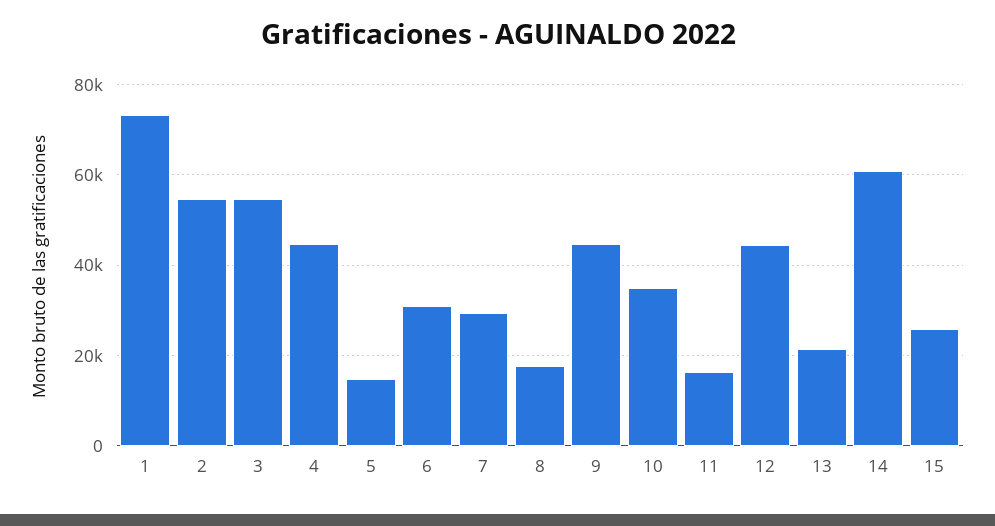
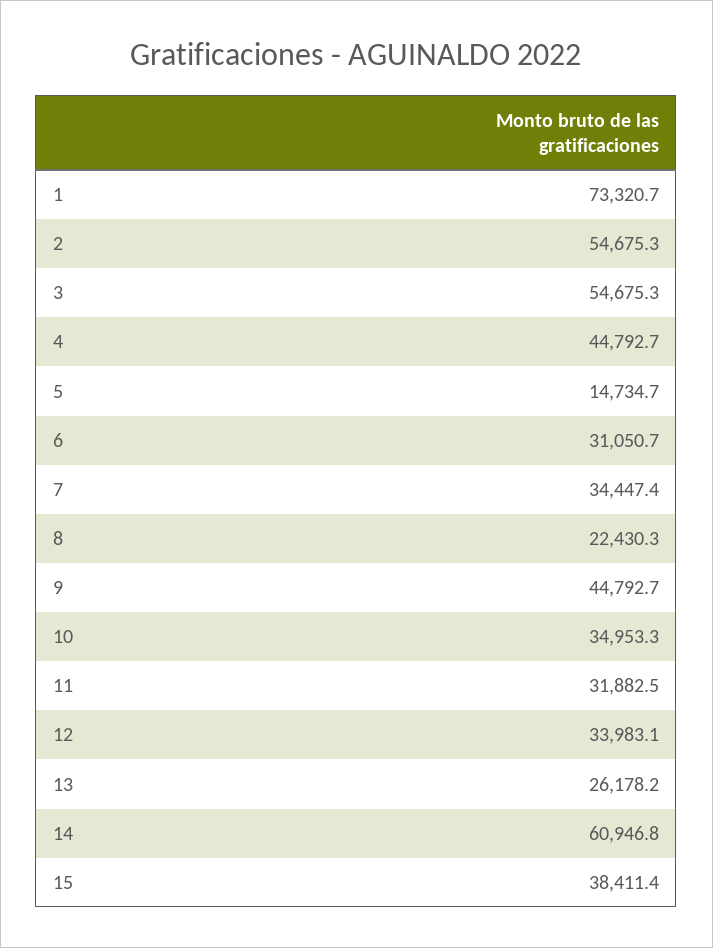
  {
    "1": 73320.7,
    "2": 54675.3,
    "3": 54675.3,
    "4": 44792.7,
    "5": 14734.7,
    "6": 31050.7,
-   "7": 30000,
+   "7": 34447.4,
-   "8": 18000,
+   "8": 22430.3,
    "9": 44792.7,
    "10": 34953.3,
-   "11": 16000,
+   "11": 31882.5,
-   "12": 44000,
+   "12": 33983.1,
-   "13": 22000,
+   "13": 26178.2,
    "14": 60946.8,
-   "15": 26000
+   "15": 38411.4
  }

